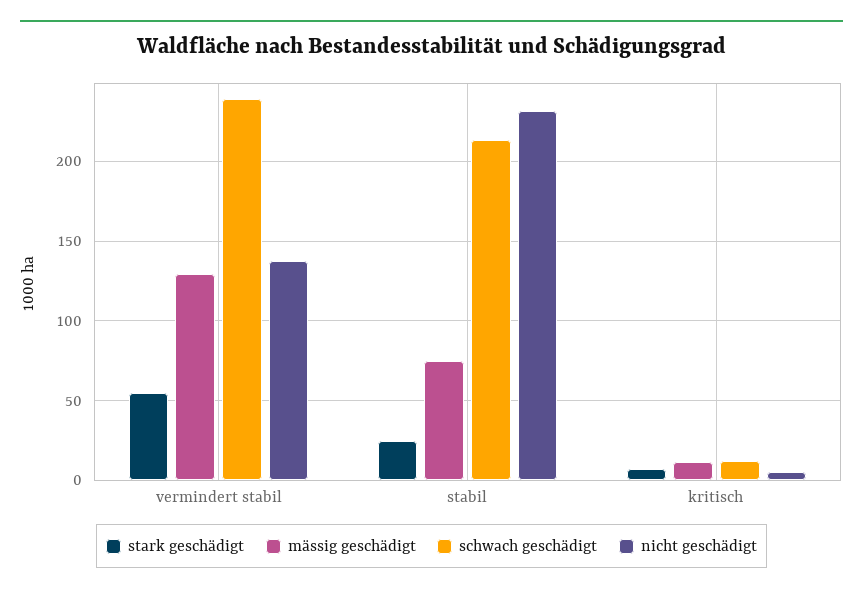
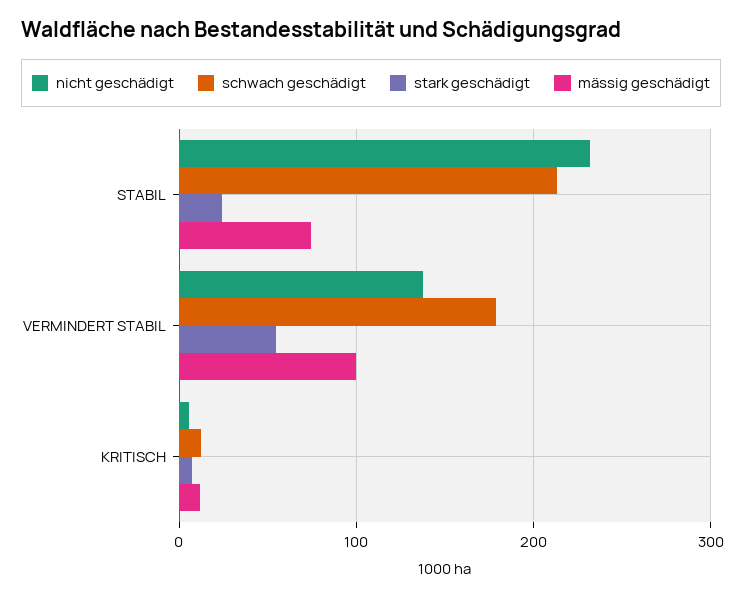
  {
    "stark geschädigt": {
      "vermindert stabil": 55,
      "stabil": 25,
      "kritisch": 5
    },
    "mässig geschädigt": {
-     "vermindert stabil": 130,
+     "vermindert stabil": 100,
      "stabil": 75,
      "kritisch": 10
    },
    "schwach geschädigt": {
-     "vermindert stabil": 240,
+     "vermindert stabil": 180,
      "stabil": 215,
      "kritisch": 10
    },
    "nicht geschädigt": {
      "vermindert stabil": 140,
      "stabil": 230,
      "kritisch": 5
    }
  }

